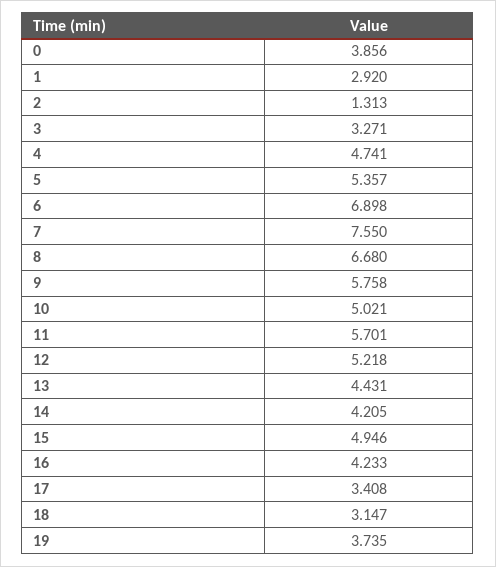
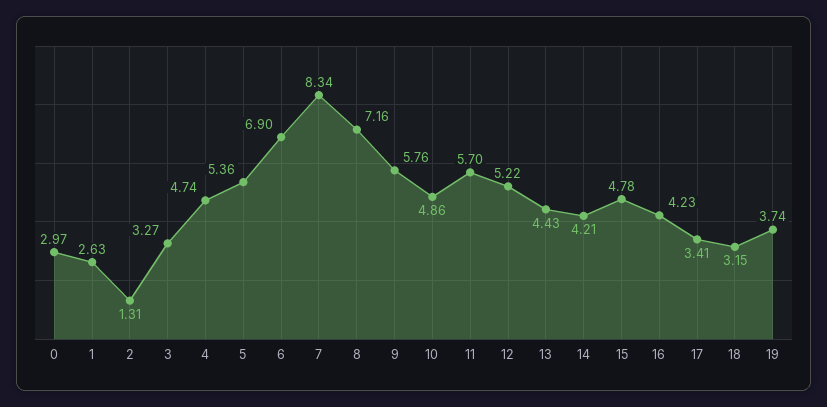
  {
-   "0": 3.856,
+   "0": 2.97,
-   "1": 2.92,
+   "1": 2.63,
    "2": 1.313,
    "3": 3.271,
    "4": 4.741,
    "5": 5.357,
    "6": 6.898,
-   "7": 7.55,
+   "7": 8.34,
-   "8": 6.68,
+   "8": 7.16,
    "9": 5.758,
-   "10": 5.021,
+   "10": 4.86,
    "11": 5.701,
    "12": 5.218,
    "13": 4.431,
    "14": 4.205,
-   "15": 4.946,
+   "15": 4.78,
    "16": 4.233,
    "17": 3.408,
    "18": 3.147,
    "19": 3.735
  }

